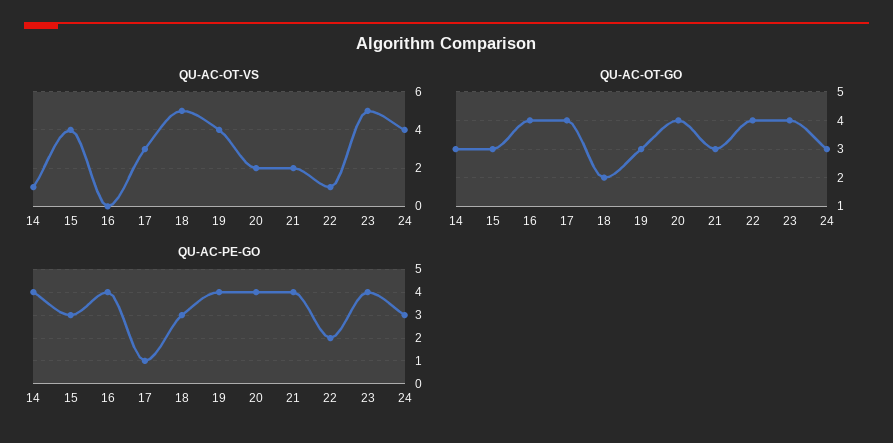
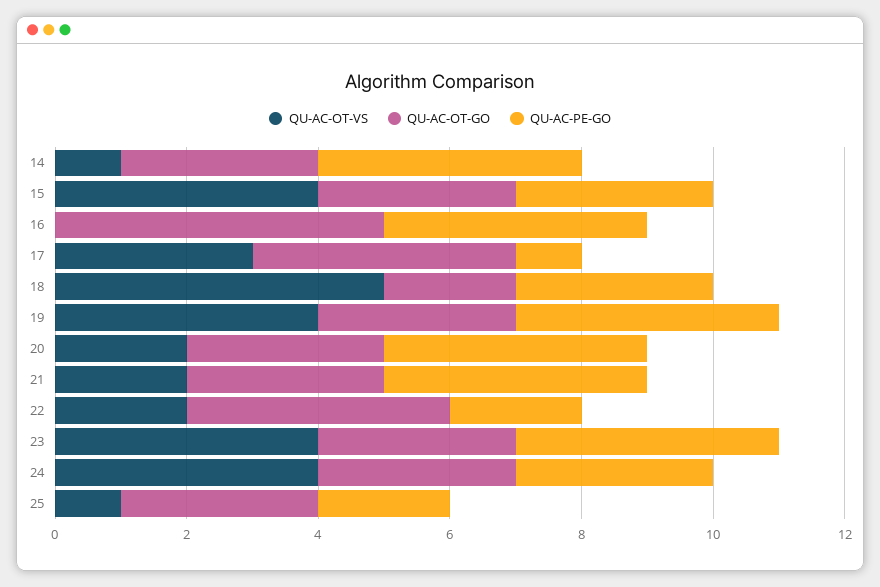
  {
    "QU-AC-OT-VS": {
      "14": 1,
      "15": 4,
      "16": 0,
      "17": 3,
      "18": 5,
      "19": 4,
      "20": 2,
      "21": 2,
-     "22": 1,
+     "22": 2,
-     "23": 5,
+     "23": 4,
-     "24": 4
+     "24": 4,
+     "25": 1
    },
    "QU-AC-OT-GO": {
      "14": 3,
      "15": 3,
-     "16": 4,
+     "16": 5,
      "17": 4,
      "18": 2,
      "19": 3,
-     "20": 4,
+     "20": 3,
      "21": 3,
      "22": 4,
-     "23": 4,
+     "23": 3,
-     "24": 3
+     "24": 3,
+     "25": 3
    },
    "QU-AC-PE-GO": {
      "14": 4,
      "15": 3,
      "16": 4,
      "17": 1,
      "18": 3,
      "19": 4,
      "20": 4,
      "21": 4,
      "22": 2,
      "23": 4,
-     "24": 3
+     "24": 3,
+     "25": 2
    }
  }

